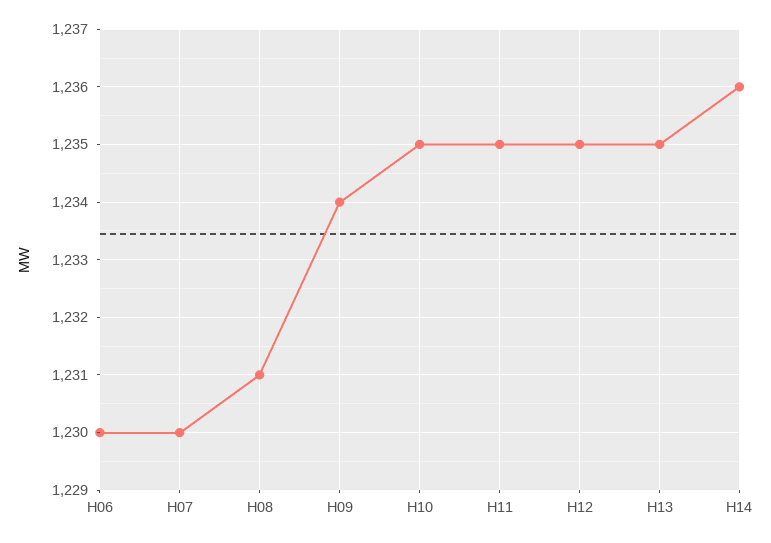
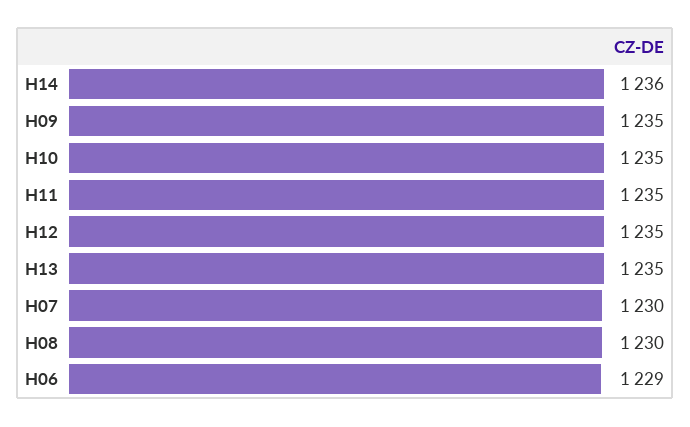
  {
-   "H06": 1230,
+   "H06": 1229,
    "H07": 1230,
-   "H08": 1231,
+   "H08": 1230,
-   "H09": 1234,
+   "H09": 1235,
    "H10": 1235,
    "H11": 1235,
    "H12": 1235,
    "H13": 1235,
    "H14": 1236
  }

